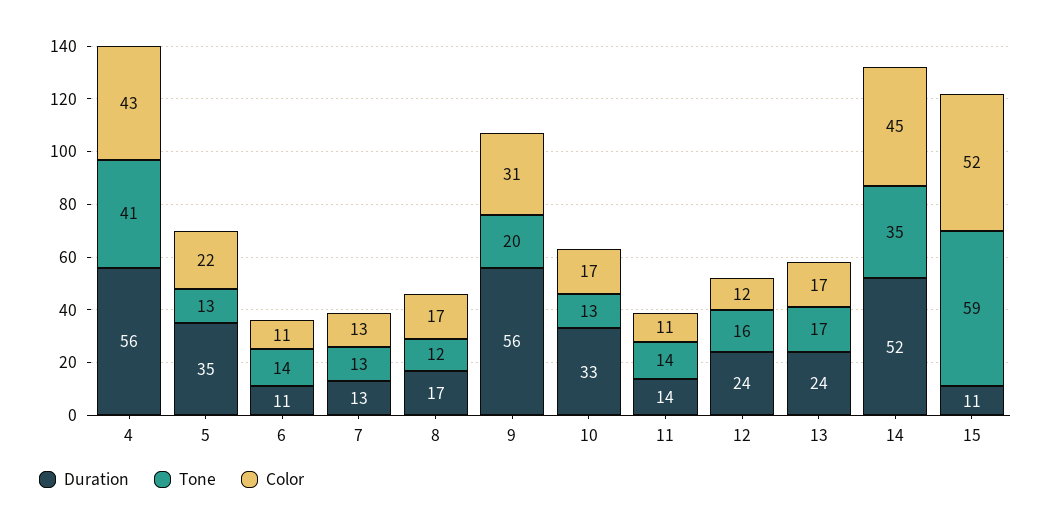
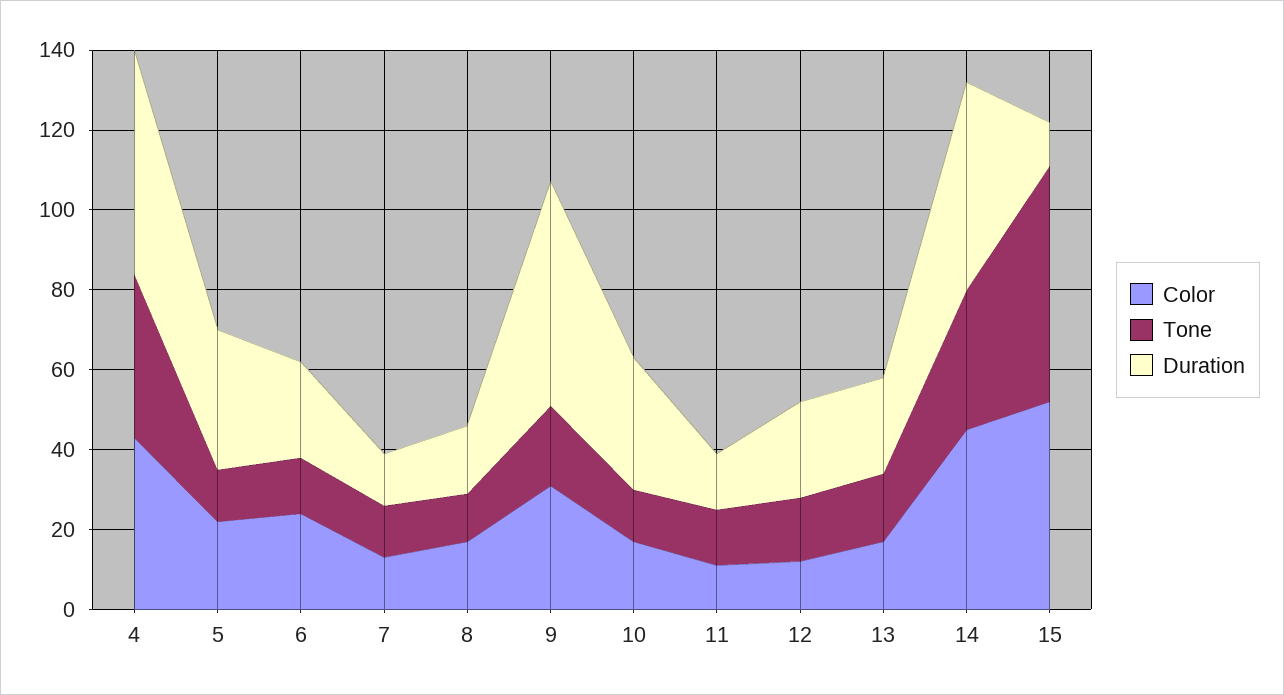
  {
    "Duration": {
      "4": 56,
      "5": 35,
-     "6": 11,
+     "6": 25,
      "7": 13,
      "8": 17,
      "9": 56,
      "10": 33,
      "11": 14,
      "12": 24,
      "13": 24,
      "14": 52,
      "15": 11
    },
    "Tone": {
      "4": 41,
      "5": 13,
      "6": 14,
      "7": 13,
      "8": 12,
      "9": 20,
      "10": 13,
      "11": 14,
      "12": 16,
      "13": 17,
      "14": 35,
      "15": 59
    },
    "Color": {
      "4": 43,
      "5": 22,
-     "6": 11,
+     "6": 25,
      "7": 13,
      "8": 17,
      "9": 31,
      "10": 17,
      "11": 11,
      "12": 12,
      "13": 17,
      "14": 45,
      "15": 52
    }
  }

